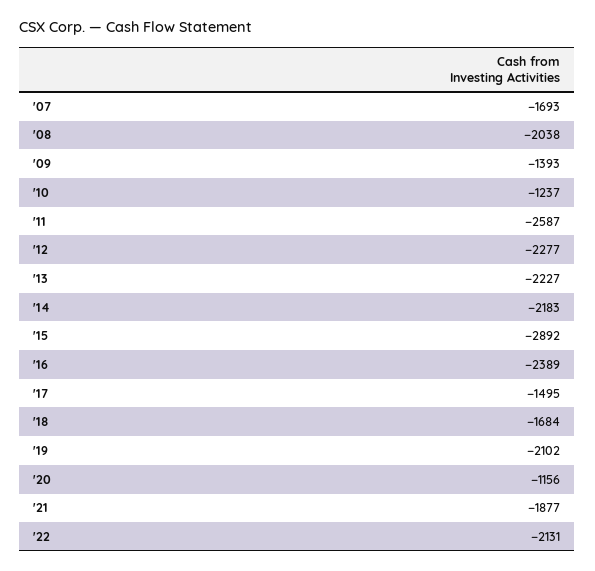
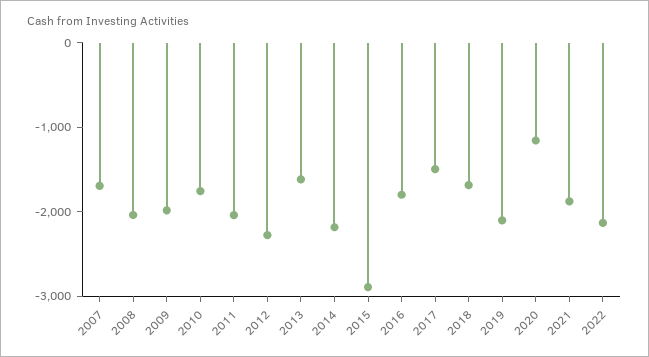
  {
    "'07": -1693,
    "'08": -2038,
-   "'09": -1393,
+   "'09": -2000,
-   "'10": -1237,
+   "'10": -1800,
-   "'11": -2587,
+   "'11": -2000,
    "'12": -2277,
-   "'13": -2227,
+   "'13": -1600,
    "'14": -2183,
    "'15": -2892,
-   "'16": -2389,
+   "'16": -1800,
    "'17": -1495,
    "'18": -1684,
    "'19": -2102,
    "'20": -1156,
    "'21": -1877,
    "'22": -2131
  }

